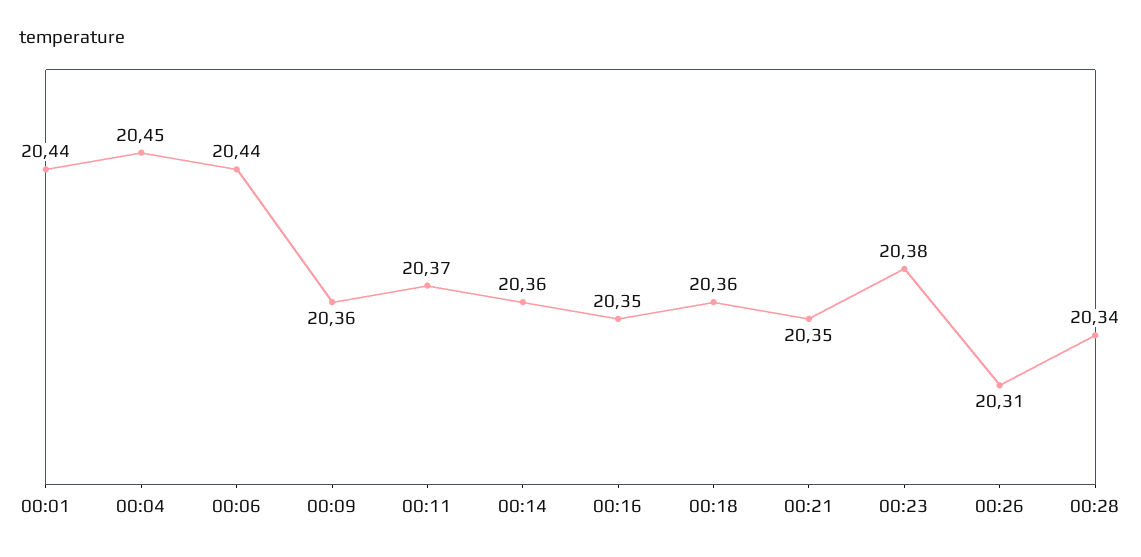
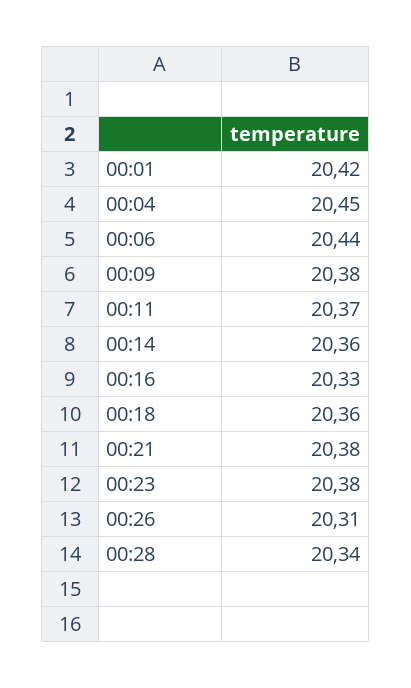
  {
-   "00:01": 20.44,
+   "00:01": 20.42,
    "00:04": 20.45,
    "00:06": 20.44,
-   "00:09": 20.36,
+   "00:09": 20.38,
    "00:11": 20.37,
    "00:14": 20.36,
-   "00:16": 20.35,
+   "00:16": 20.33,
    "00:18": 20.36,
-   "00:21": 20.35,
+   "00:21": 20.38,
    "00:23": 20.38,
    "00:26": 20.31,
    "00:28": 20.34
  }

